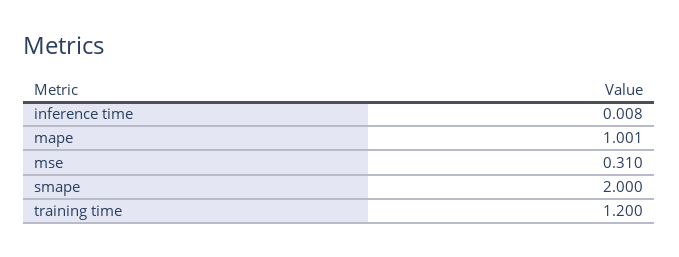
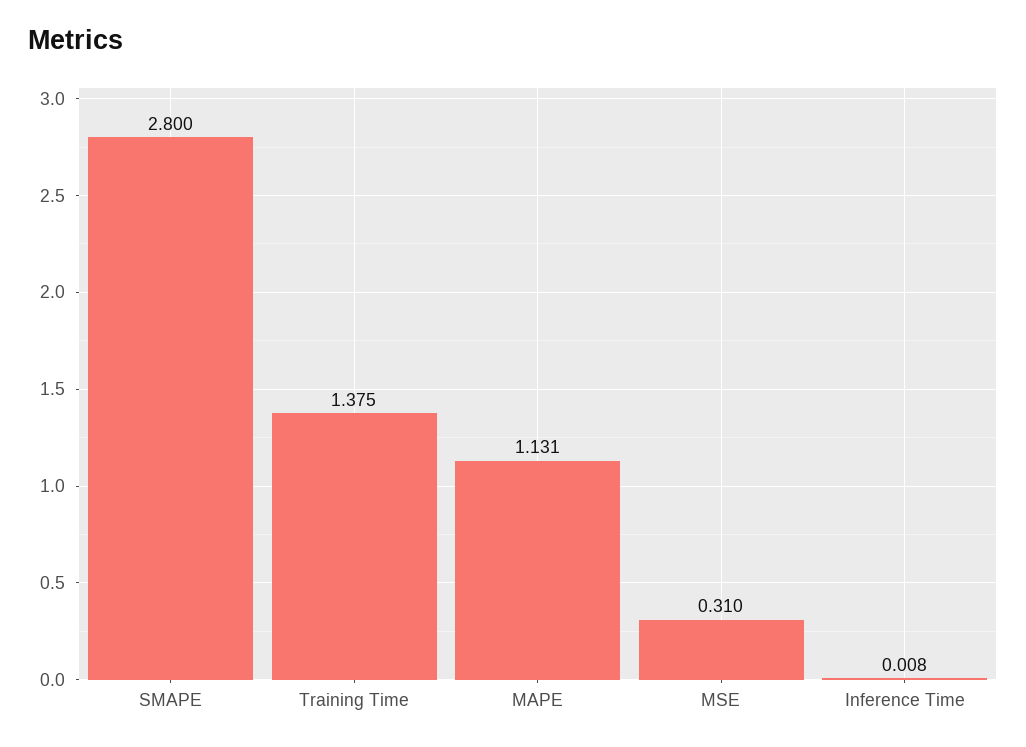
  {
    "inference time": 0.008,
-   "mape": 1.001,
+   "mape": 1.131,
    "mse": 0.31,
-   "smape": 2,
+   "smape": 2.8,
-   "training time": 1.2
+   "training time": 1.375
  }

